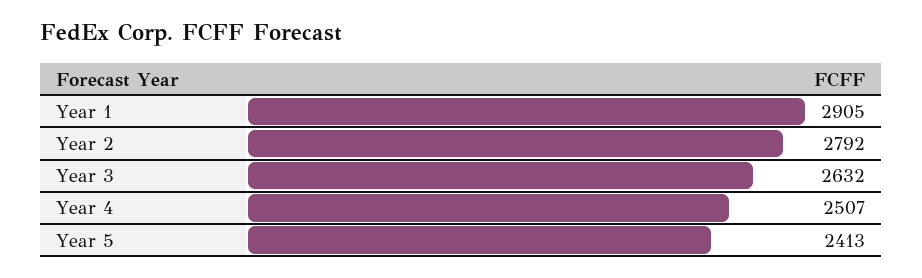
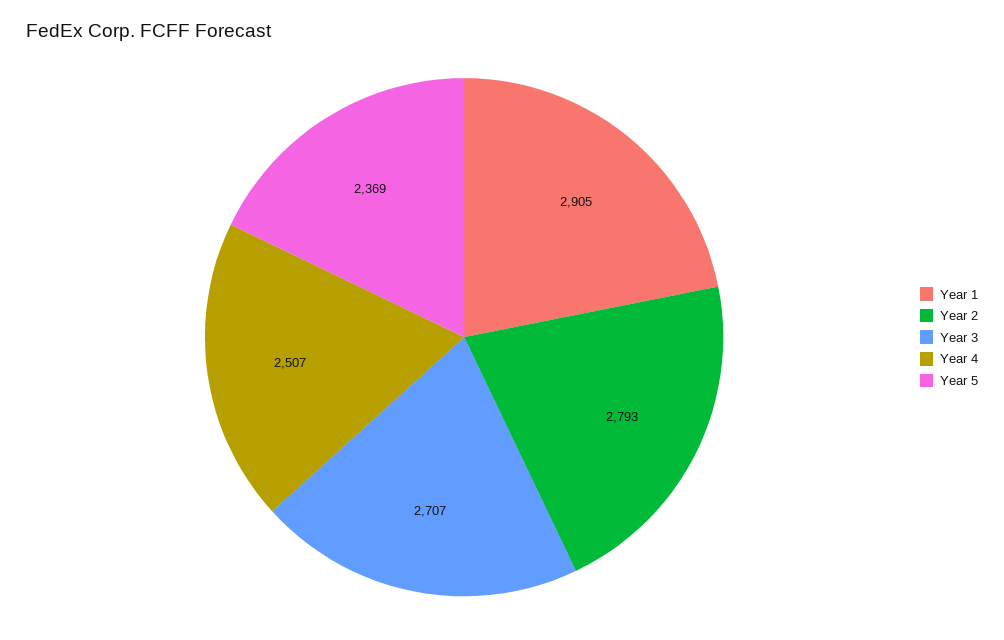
  {
    "Year 1": 2905,
-   "Year 2": 2792,
+   "Year 2": 2793,
-   "Year 3": 2632,
+   "Year 3": 2707,
    "Year 4": 2507,
-   "Year 5": 2413
+   "Year 5": 2369
  }

